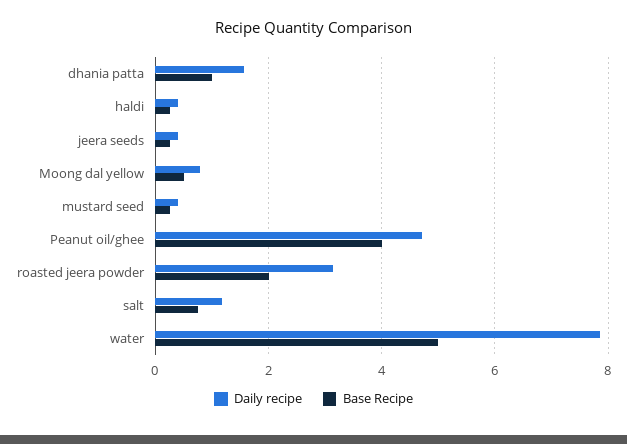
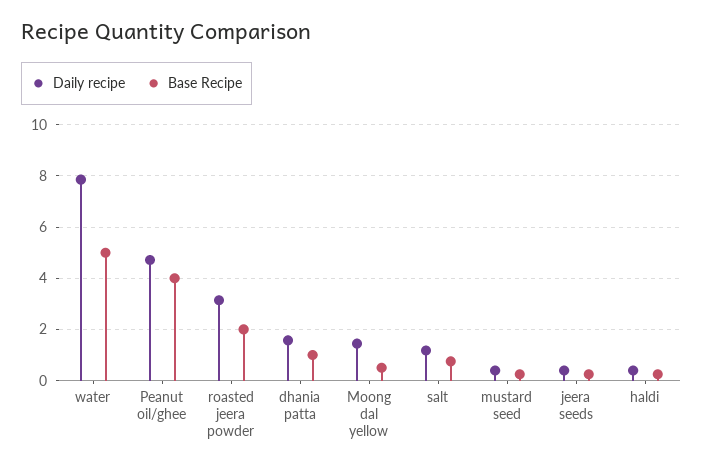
  {
    "Daily recipe": {
      "dhania patta": 1.6,
      "haldi": 0.4,
      "jeera seeds": 0.4,
-     "Moong dal yellow": 0.8,
+     "Moong dal yellow": 1.5,
      "mustard seed": 0.4,
      "Peanut oil/ghee": 4.8,
      "roasted jeera powder": 3.2,
      "salt": 1.2,
      "water": 7.8
    },
    "Base Recipe": {
      "dhania patta": 1,
      "haldi": 0.2,
      "jeera seeds": 0.2,
      "Moong dal yellow": 0.6,
      "mustard seed": 0.2,
      "Peanut oil/ghee": 4,
      "roasted jeera powder": 2,
      "salt": 0.8,
      "water": 5
    }
  }

